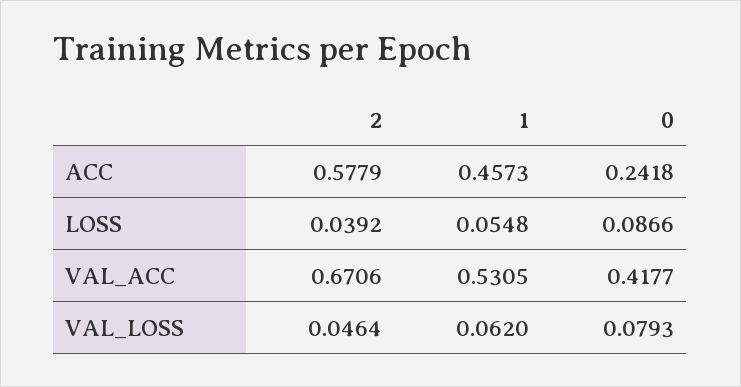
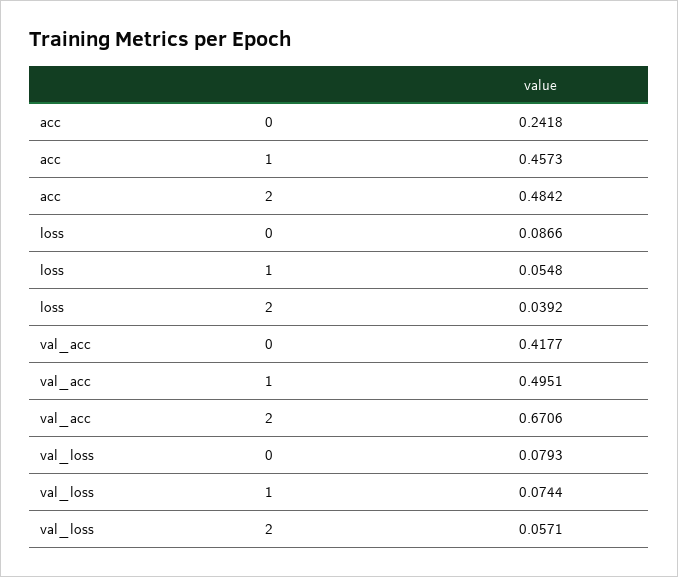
  {
    "2": {
-     "ACC": 0.5779,
+     "ACC": 0.4842,
      "LOSS": 0.0392,
      "VAL_ACC": 0.6706,
-     "VAL_LOSS": 0.0464
+     "VAL_LOSS": 0.0571
    },
    "1": {
      "ACC": 0.4573,
      "LOSS": 0.0548,
-     "VAL_ACC": 0.5305,
+     "VAL_ACC": 0.4951,
-     "VAL_LOSS": 0.062
+     "VAL_LOSS": 0.0744
    },
    "0": {
      "ACC": 0.2418,
      "LOSS": 0.0866,
      "VAL_ACC": 0.4177,
      "VAL_LOSS": 0.0793
    }
  }

